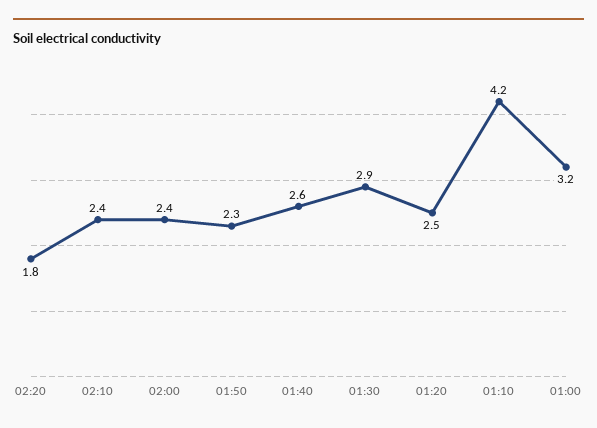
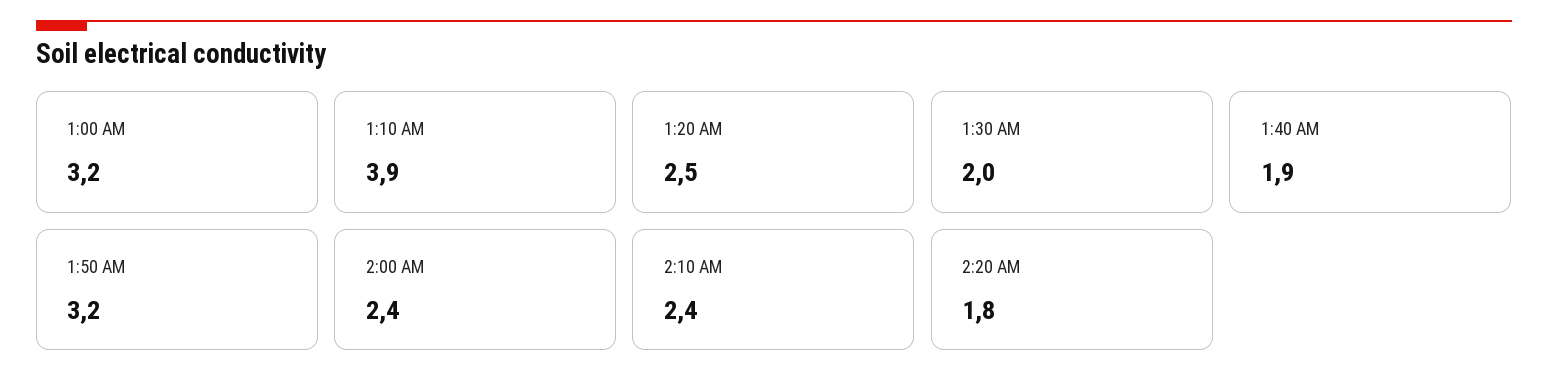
  {
    "02:20": 1.8,
    "02:10": 2.4,
    "02:00": 2.4,
-   "01:50": 2.3,
+   "01:50": 3.2,
-   "01:40": 2.6,
+   "01:40": 1.9,
-   "01:30": 2.9,
+   "01:30": 2,
    "01:20": 2.5,
-   "01:10": 4.2,
+   "01:10": 3.9,
    "01:00": 3.2
  }

